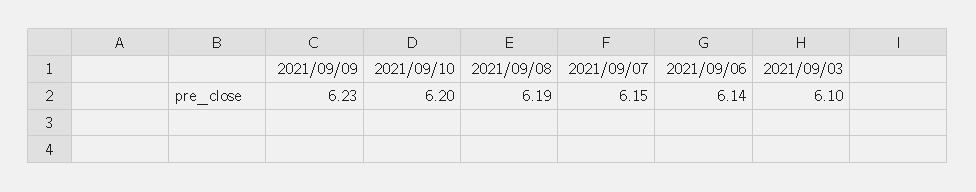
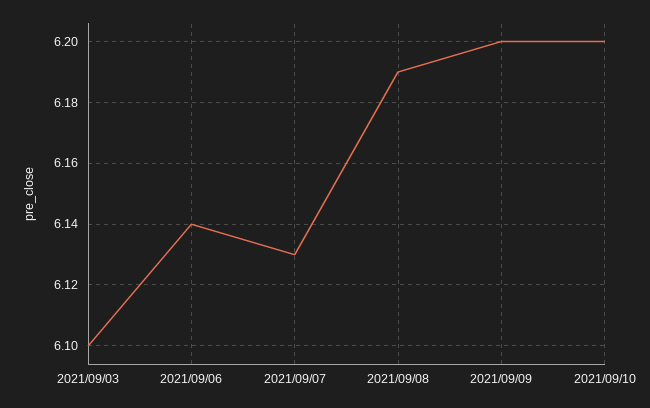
  {
-   "2021/09/09": 6.23,
+   "2021/09/09": 6.2,
    "2021/09/10": 6.2,
    "2021/09/08": 6.19,
-   "2021/09/07": 6.15,
+   "2021/09/07": 6.13,
    "2021/09/06": 6.14,
    "2021/09/03": 6.1
  }

